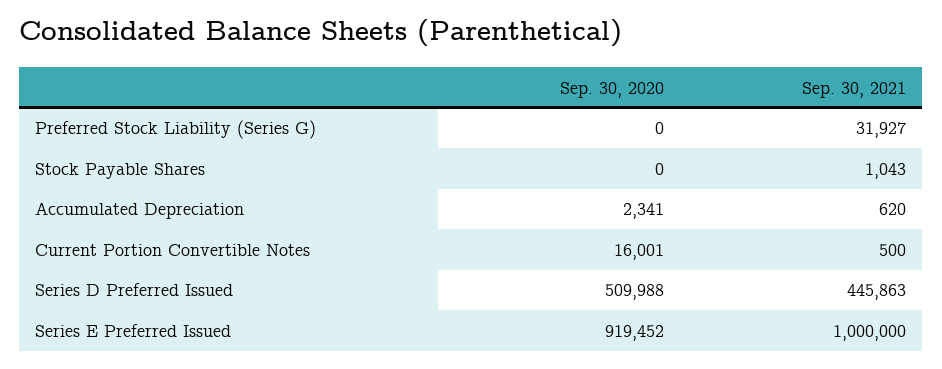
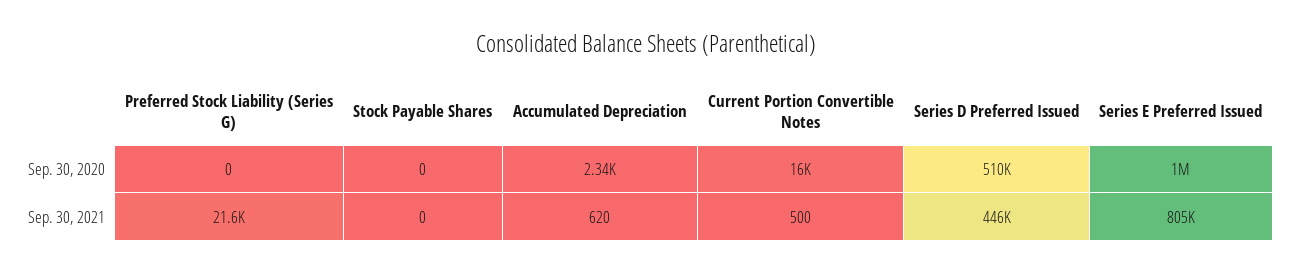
  {
    "Sep. 30, 2020": {
      "Preferred Stock Liability (Series G)": 0,
      "Stock Payable Shares": 0,
      "Accumulated Depreciation": 2341,
      "Current Portion Convertible Notes": 16001,
      "Series D Preferred Issued": 509988,
-     "Series E Preferred Issued": 919452
+     "Series E Preferred Issued": 1000000
    },
    "Sep. 30, 2021": {
-     "Preferred Stock Liability (Series G)": 31927,
+     "Preferred Stock Liability (Series G)": 21600,
-     "Stock Payable Shares": 1043,
+     "Stock Payable Shares": 0,
      "Accumulated Depreciation": 620,
      "Current Portion Convertible Notes": 500,
      "Series D Preferred Issued": 445863,
-     "Series E Preferred Issued": 1000000
+     "Series E Preferred Issued": 805000
    }
  }

